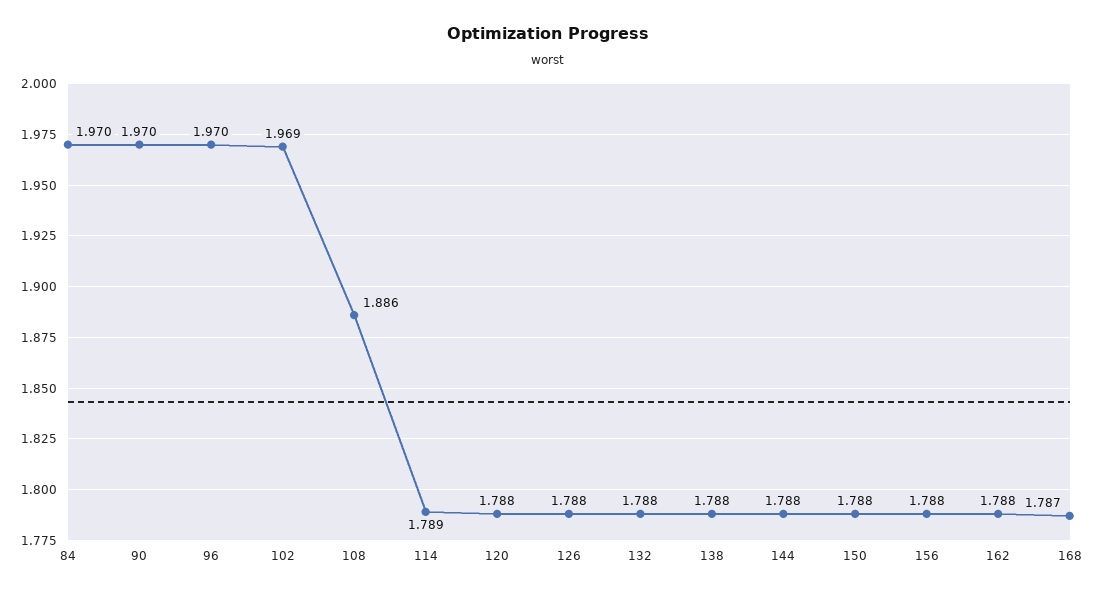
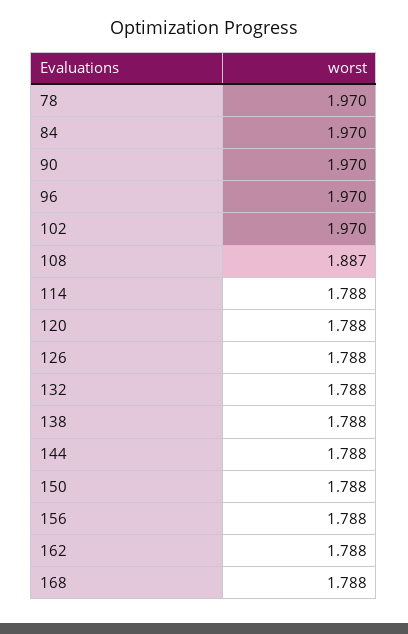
  {
    "84": 1.97,
    "90": 1.97,
    "96": 1.97,
-   "102": 1.969,
+   "102": 1.97,
-   "108": 1.886,
+   "108": 1.887,
-   "114": 1.789,
+   "114": 1.788,
    "120": 1.788,
    "126": 1.788,
    "132": 1.788,
    "138": 1.788,
    "144": 1.788,
    "150": 1.788,
    "156": 1.788,
    "162": 1.788,
-   "168": 1.787
+   "168": 1.788,
+   "78": 1.97
  }

